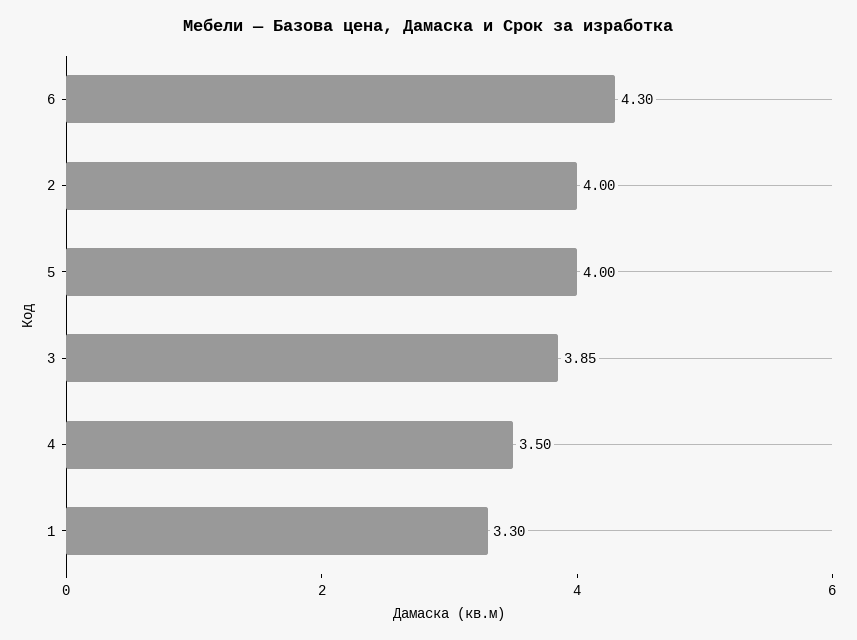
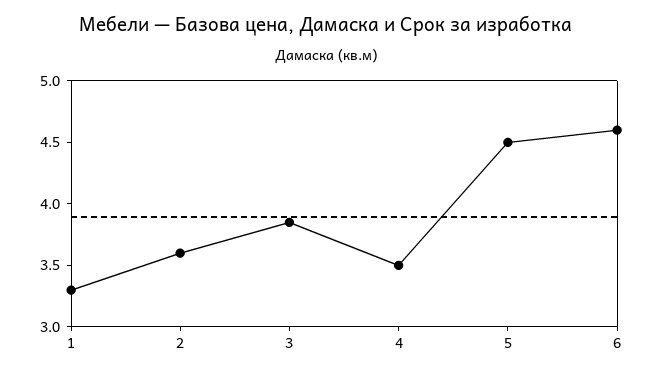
  {
-   "6": 4.3,
+   "6": 4.6,
-   "2": 4,
+   "2": 3.6,
-   "5": 4,
+   "5": 4.5,
    "3": 3.85,
    "4": 3.5,
    "1": 3.3
  }

